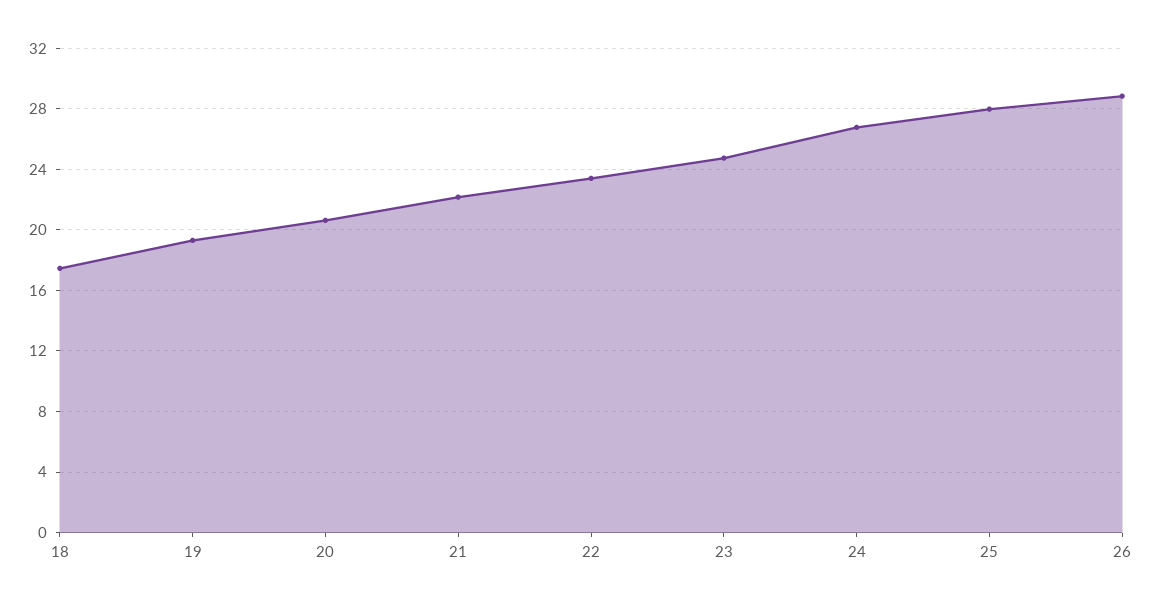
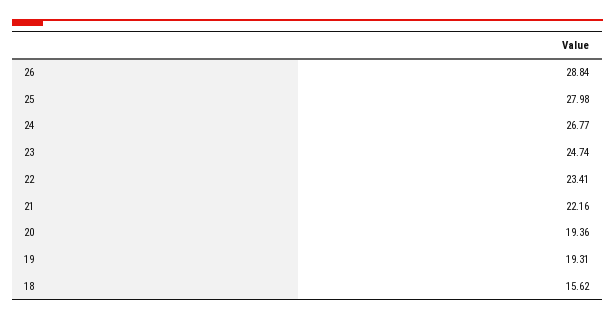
  {
-   "18": 17.5,
+   "18": 15.62,
    "19": 19.31,
-   "20": 20.5,
+   "20": 19.36,
    "21": 22.16,
    "22": 23.41,
    "23": 24.74,
    "24": 26.77,
    "25": 27.98,
    "26": 28.84
  }

